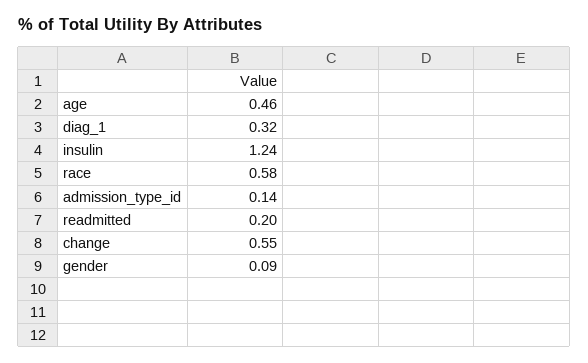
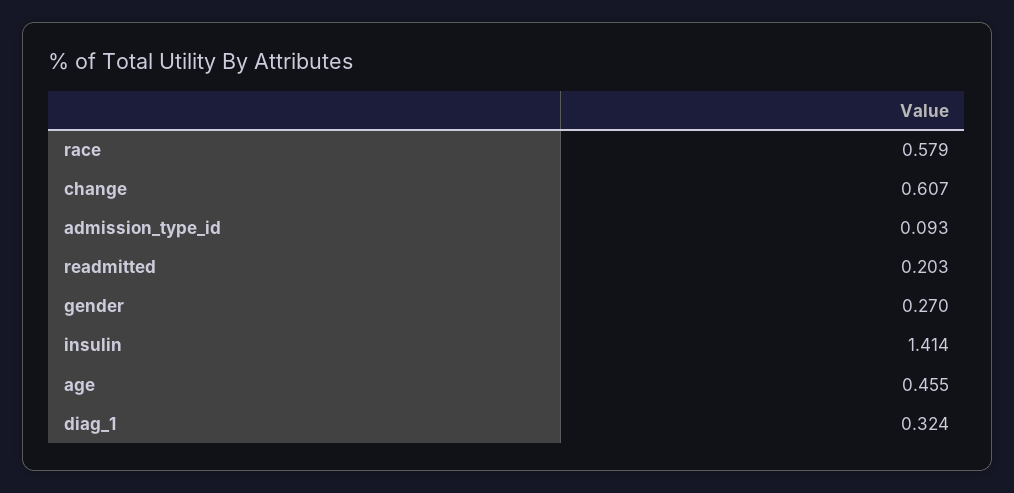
  {
    "age": 0.455,
    "diag_1": 0.324,
-   "insulin": 1.24,
+   "insulin": 1.414,
    "race": 0.579,
-   "admission_type_id": 0.14,
+   "admission_type_id": 0.093,
    "readmitted": 0.203,
-   "change": 0.55,
+   "change": 0.607,
-   "gender": 0.09
+   "gender": 0.27
  }

